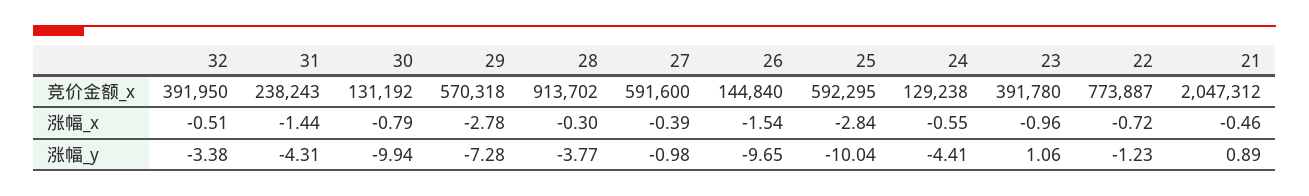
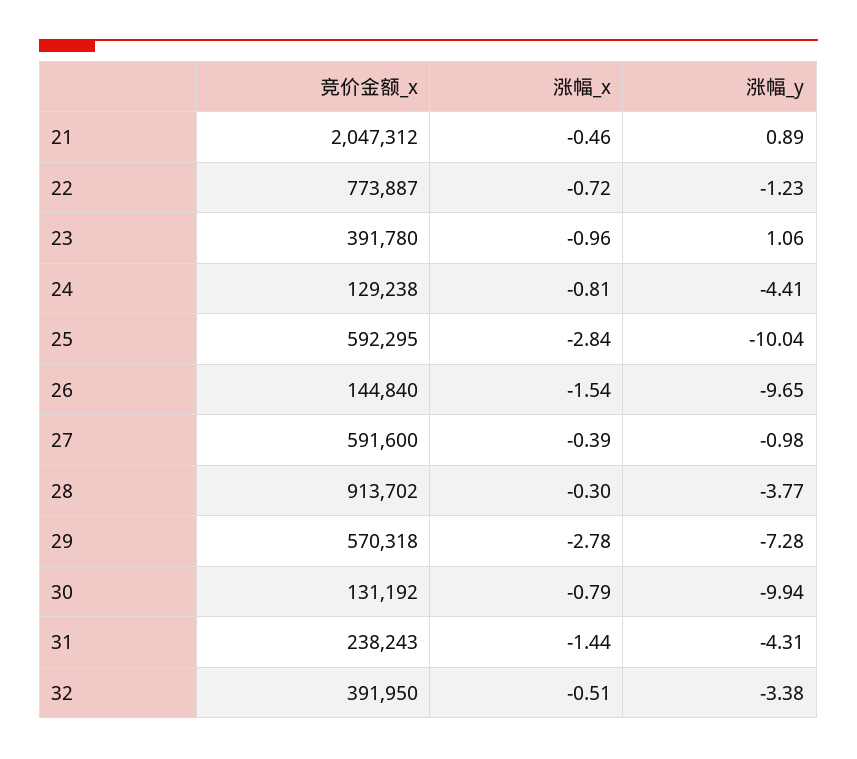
  {
    "32": {
      "竞价金额_x": 391950,
      "涨幅_x": -0.51,
      "涨幅_y": -3.38
    },
    "31": {
      "竞价金额_x": 238243,
      "涨幅_x": -1.44,
      "涨幅_y": -4.31
    },
    "30": {
      "竞价金额_x": 131192,
      "涨幅_x": -0.79,
      "涨幅_y": -9.94
    },
    "29": {
      "竞价金额_x": 570318,
      "涨幅_x": -2.78,
      "涨幅_y": -7.28
    },
    "28": {
      "竞价金额_x": 913702,
      "涨幅_x": -0.3,
      "涨幅_y": -3.77
    },
    "27": {
      "竞价金额_x": 591600,
      "涨幅_x": -0.39,
      "涨幅_y": -0.98
    },
    "26": {
      "竞价金额_x": 144840,
      "涨幅_x": -1.54,
      "涨幅_y": -9.65
    },
    "25": {
      "竞价金额_x": 592295,
      "涨幅_x": -2.84,
      "涨幅_y": -10.04
    },
    "24": {
      "竞价金额_x": 129238,
-     "涨幅_x": -0.55,
+     "涨幅_x": -0.81,
      "涨幅_y": -4.41
    },
    "23": {
      "竞价金额_x": 391780,
      "涨幅_x": -0.96,
      "涨幅_y": 1.06
    },
    "22": {
      "竞价金额_x": 773887,
      "涨幅_x": -0.72,
      "涨幅_y": -1.23
    },
    "21": {
      "竞价金额_x": 2047312,
      "涨幅_x": -0.46,
      "涨幅_y": 0.89
    }
  }

